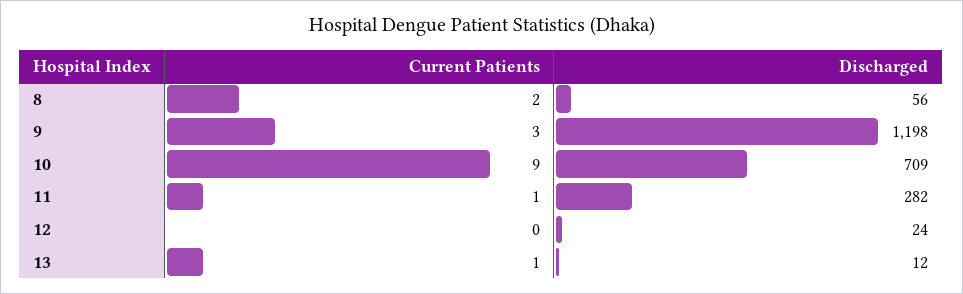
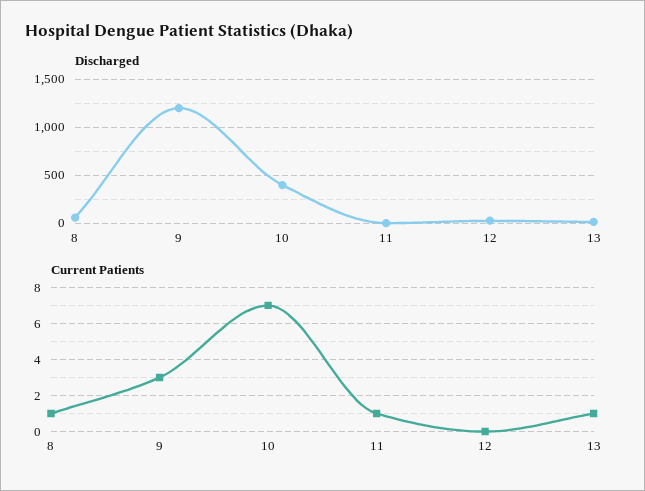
  {
    "Current Patients": {
-     "8": 2,
+     "8": 1,
      "9": 3,
-     "10": 9,
+     "10": 7,
      "11": 1,
      "12": 0,
      "13": 1
    },
    "Discharged": {
      "8": 56,
      "9": 1198,
-     "10": 709,
+     "10": 400,
-     "11": 282,
+     "11": 0,
      "12": 24,
      "13": 12
    }
  }

